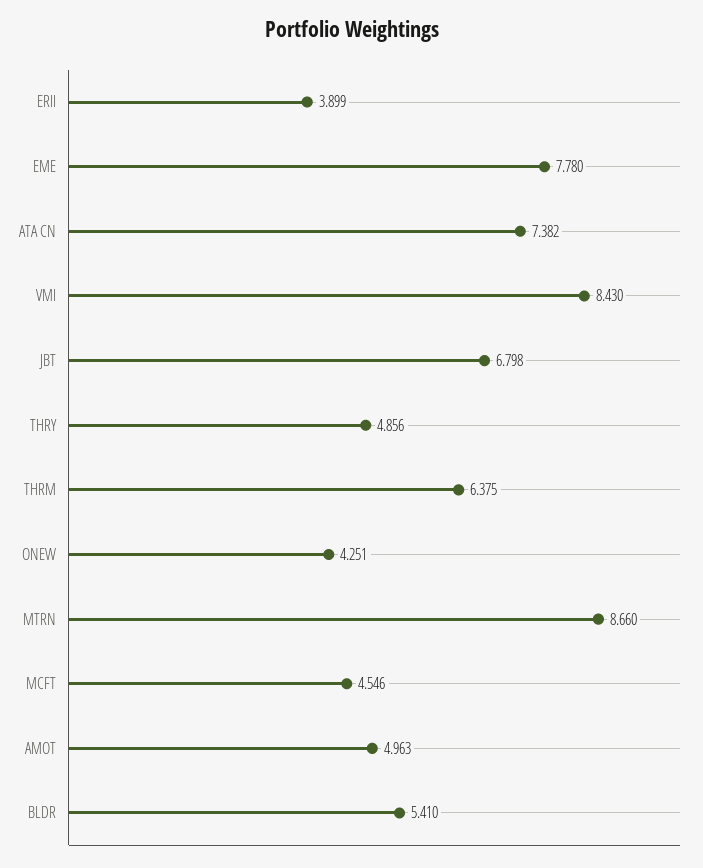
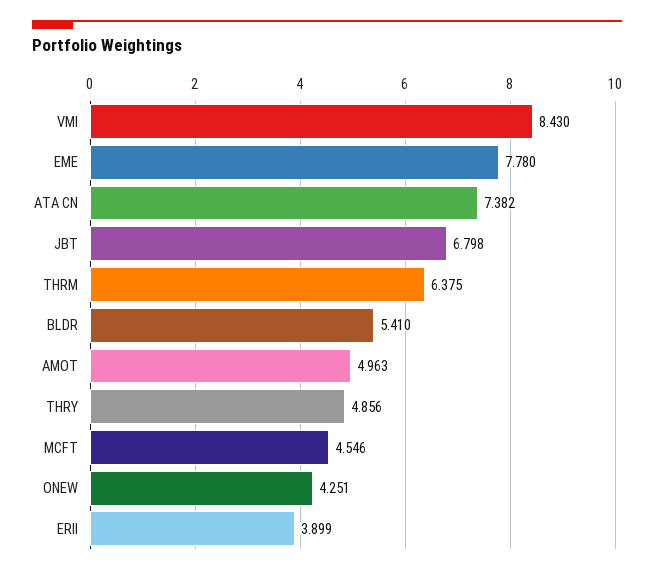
  {
    "ERII": 3.899,
    "EME": 7.78,
    "ATA CN": 7.382,
    "VMI": 8.43,
    "JBT": 6.798,
    "THRY": 4.856,
    "THRM": 6.375,
    "ONEW": 4.251,
-   "MTRN": 8.66,
    "MCFT": 4.546,
    "AMOT": 4.963,
    "BLDR": 5.41
  }

